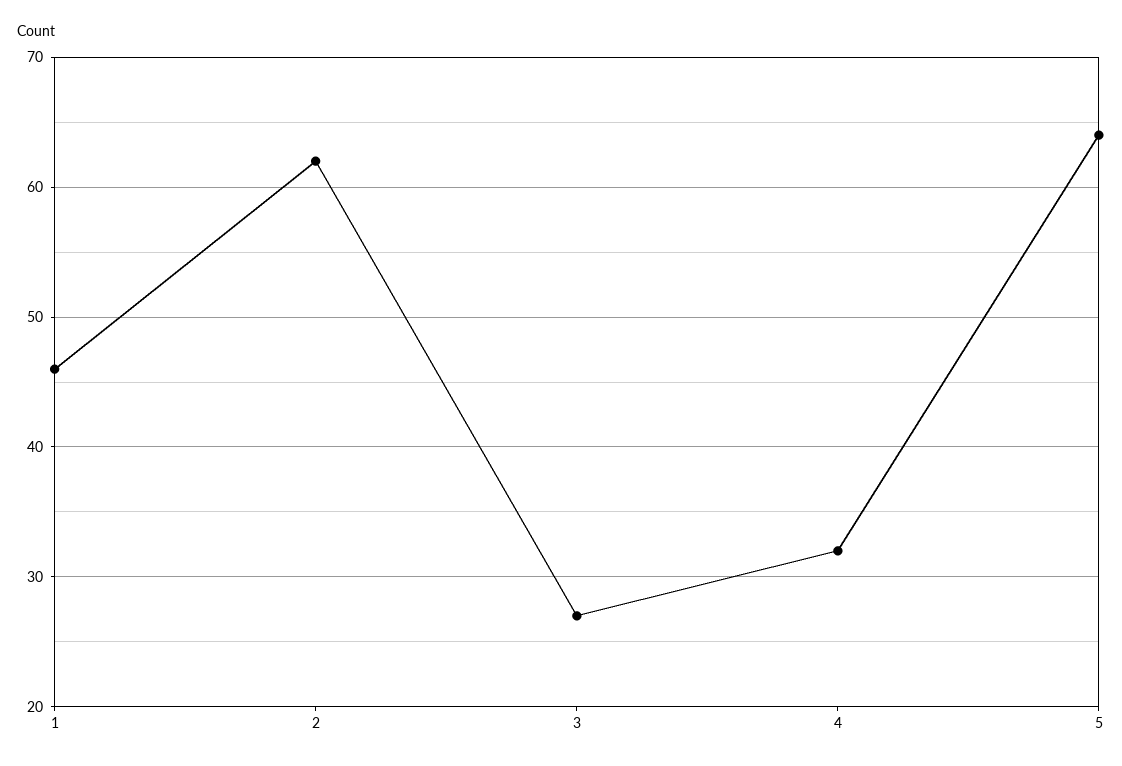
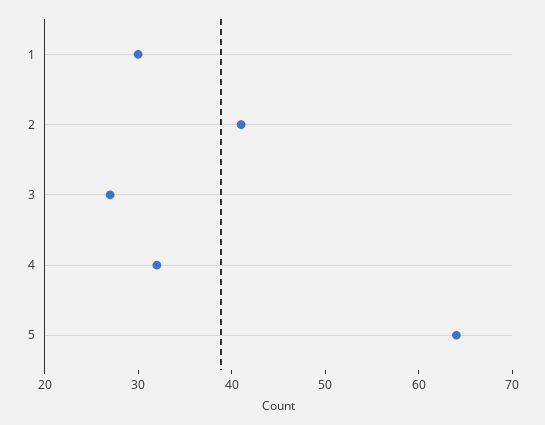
  {
-   "1": 46,
+   "1": 30,
-   "2": 62,
+   "2": 41,
    "3": 27,
    "4": 32,
    "5": 64
  }

